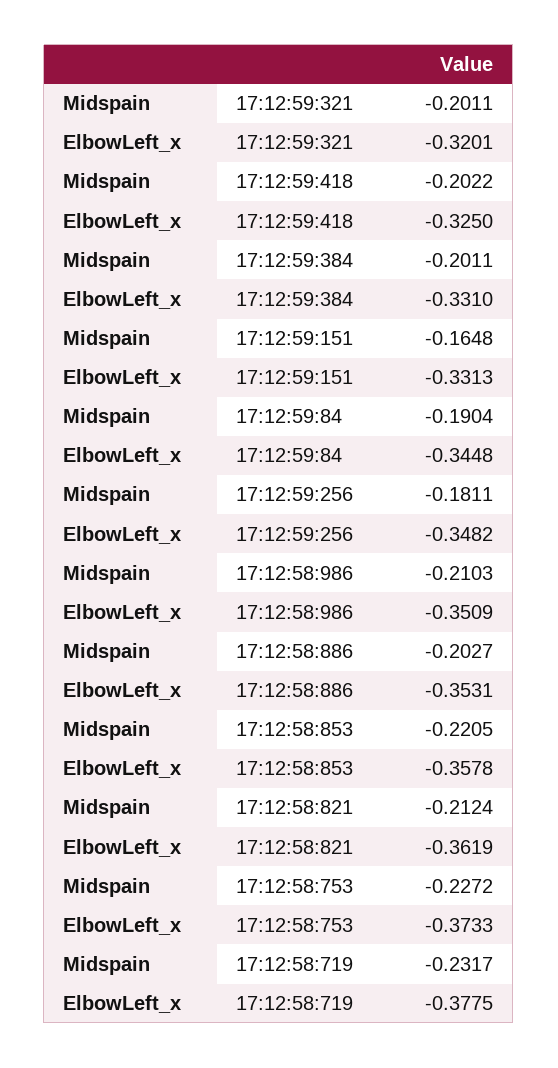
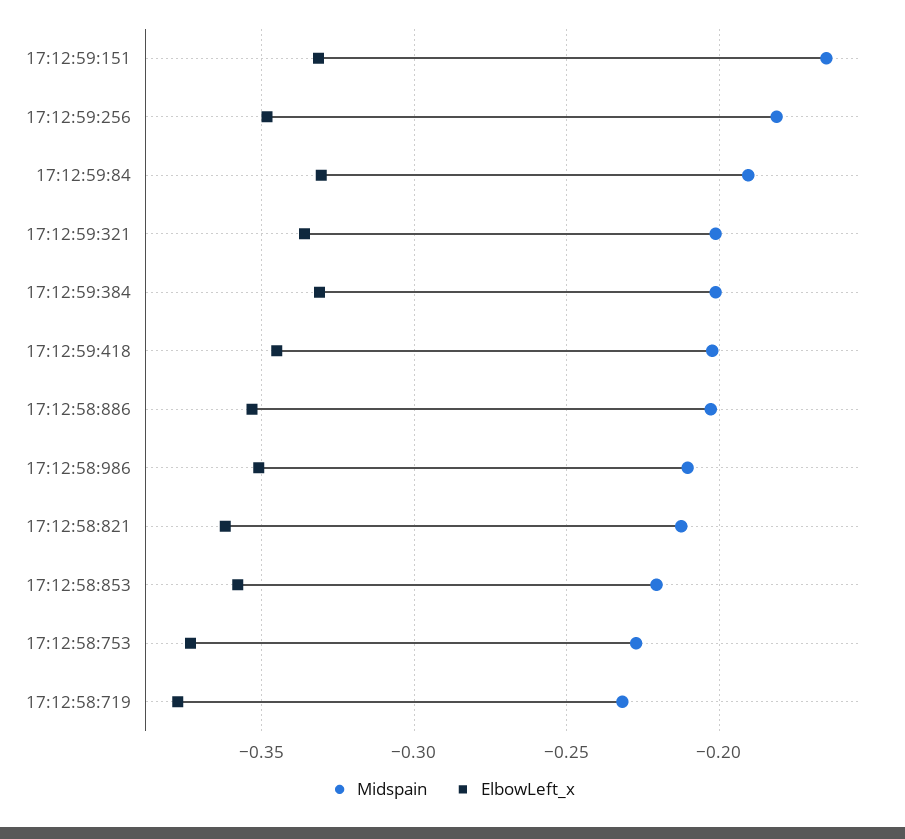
  {
    "Midspain": {
      "17:12:59:321": -0.2011,
      "17:12:59:418": -0.2022,
      "17:12:59:384": -0.2011,
      "17:12:59:151": -0.1648,
      "17:12:59:84": -0.1904,
      "17:12:59:256": -0.1811,
      "17:12:58:986": -0.2103,
      "17:12:58:886": -0.2027,
      "17:12:58:853": -0.2205,
      "17:12:58:821": -0.2124,
      "17:12:58:753": -0.2272,
      "17:12:58:719": -0.2317
    },
    "ElbowLeft_x": {
-     "17:12:59:321": -0.3201,
+     "17:12:59:321": -0.335,
-     "17:12:59:418": -0.325,
+     "17:12:59:418": -0.345,
      "17:12:59:384": -0.331,
      "17:12:59:151": -0.3313,
-     "17:12:59:84": -0.3448,
+     "17:12:59:84": -0.33,
      "17:12:59:256": -0.3482,
      "17:12:58:986": -0.3509,
      "17:12:58:886": -0.3531,
      "17:12:58:853": -0.3578,
      "17:12:58:821": -0.3619,
      "17:12:58:753": -0.3733,
      "17:12:58:719": -0.3775
    }
  }

